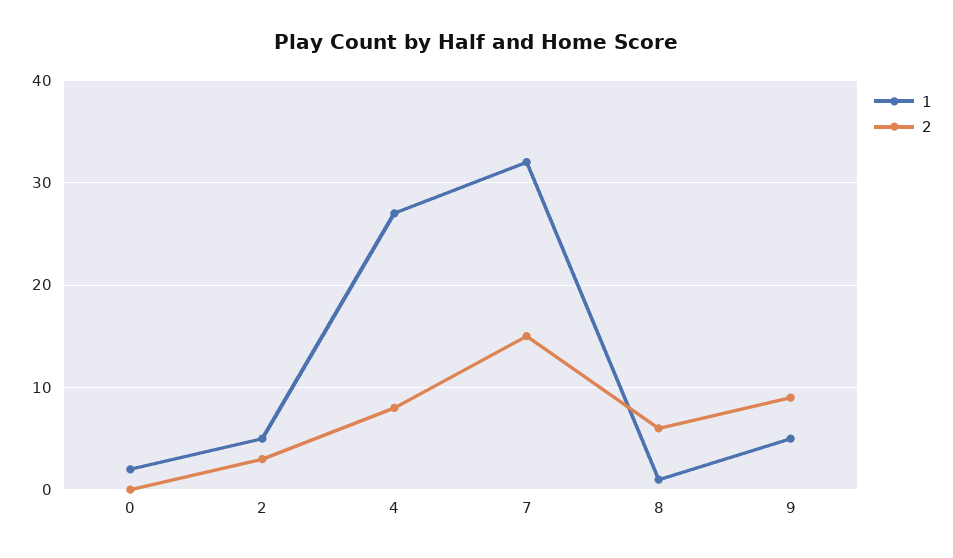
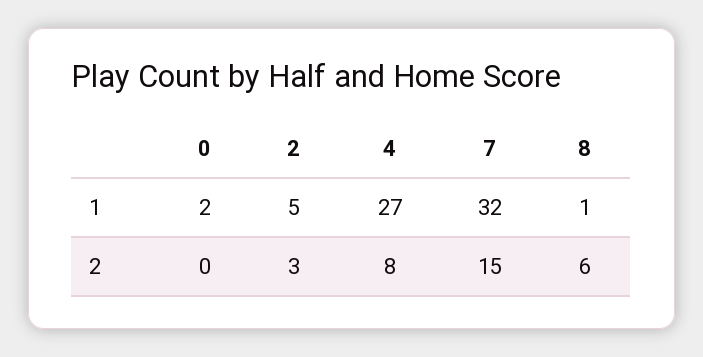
  {
    "1": {
      "0": 2,
      "2": 5,
      "4": 27,
      "7": 32,
-     "8": 1,
+     "8": 1
-     "9": 5
    },
    "2": {
      "0": 0,
      "2": 3,
      "4": 8,
      "7": 15,
-     "8": 6,
+     "8": 6
-     "9": 9
    }
  }

